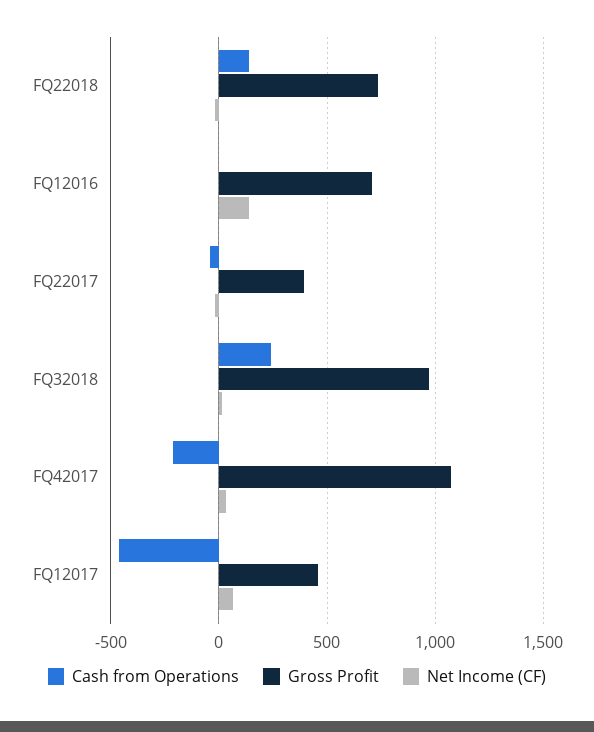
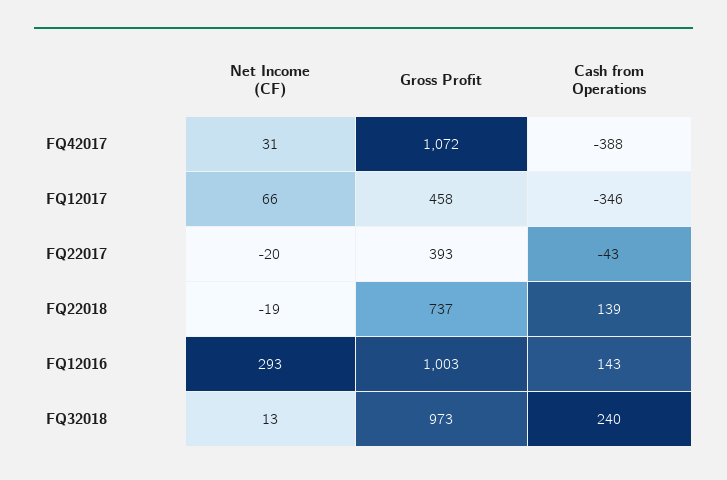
  {
    "Cash from Operations": {
      "FQ22018": 139,
-     "FQ12016": 0,
+     "FQ12016": 143,
      "FQ22017": -43,
      "FQ32018": 240,
-     "FQ42017": -200,
+     "FQ42017": -388,
-     "FQ12017": -450
+     "FQ12017": -346
    },
    "Gross Profit": {
      "FQ22018": 737,
-     "FQ12016": 700,
+     "FQ12016": 1003,
      "FQ22017": 393,
      "FQ32018": 973,
      "FQ42017": 1072,
      "FQ12017": 458
    },
    "Net Income (CF)": {
      "FQ22018": -19,
-     "FQ12016": 150,
+     "FQ12016": 293,
      "FQ22017": -20,
      "FQ32018": 13,
      "FQ42017": 31,
      "FQ12017": 66
    }
  }

